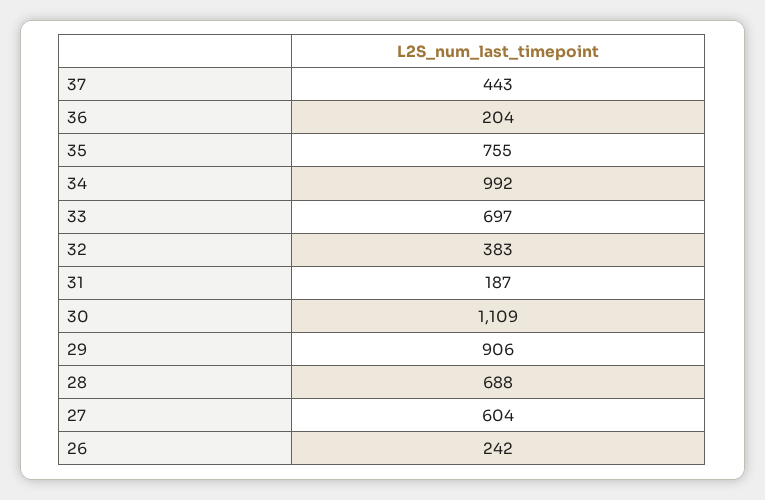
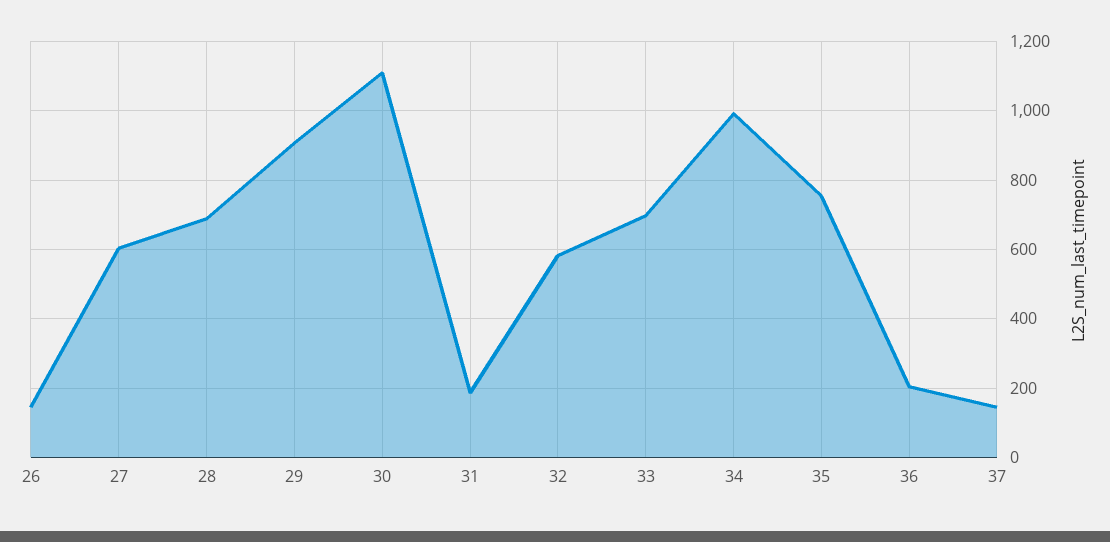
  {
-   "37": 443,
+   "37": 140,
    "36": 204,
    "35": 755,
    "34": 992,
    "33": 697,
-   "32": 383,
+   "32": 580,
    "31": 187,
    "30": 1109,
    "29": 906,
    "28": 688,
    "27": 604,
-   "26": 242
+   "26": 140
  }

